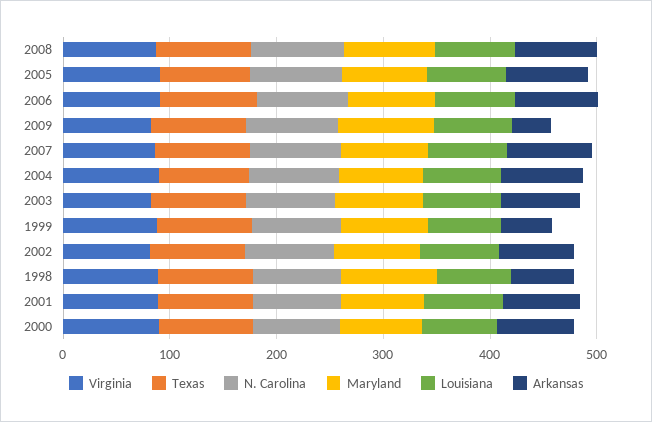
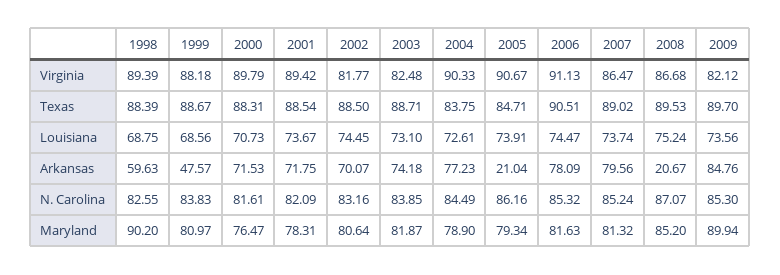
  {
    "Virginia": {
      "2008": 86.68,
      "2005": 90.67,
      "2006": 91.13,
      "2009": 82.12,
      "2007": 86.47,
      "2004": 90.33,
      "2003": 82.48,
      "1999": 88.18,
      "2002": 81.77,
      "1998": 89.39,
      "2001": 89.42,
      "2000": 89.79
    },
    "Texas": {
      "2008": 89.53,
      "2005": 84.71,
      "2006": 90.51,
      "2009": 89.7,
      "2007": 89.02,
      "2004": 83.75,
      "2003": 88.71,
      "1999": 88.67,
      "2002": 88.5,
      "1998": 88.39,
      "2001": 88.54,
      "2000": 88.31
    },
    "N. Carolina": {
      "2008": 87.07,
      "2005": 86.16,
      "2006": 85.32,
      "2009": 85.3,
      "2007": 85.24,
      "2004": 84.49,
      "2003": 83.85,
      "1999": 83.83,
      "2002": 83.16,
      "1998": 82.55,
      "2001": 82.09,
      "2000": 81.61
    },
    "Maryland": {
      "2008": 85.2,
      "2005": 79.34,
      "2006": 81.63,
      "2009": 89.94,
      "2007": 81.32,
      "2004": 78.9,
      "2003": 81.87,
      "1999": 80.97,
      "2002": 80.64,
      "1998": 90.2,
      "2001": 78.31,
      "2000": 76.47
    },
    "Louisiana": {
      "2008": 75.24,
      "2005": 73.91,
      "2006": 74.47,
      "2009": 73.56,
      "2007": 73.74,
      "2004": 72.61,
      "2003": 73.1,
      "1999": 68.56,
      "2002": 74.45,
      "1998": 68.75,
      "2001": 73.67,
      "2000": 70.73
    },
    "Arkansas": {
-     "2008": 80,
+     "2008": 20.67,
-     "2005": 80,
+     "2005": 21.04,
      "2006": 78.09,
-     "2009": 40,
+     "2009": 84.76,
      "2007": 79.56,
      "2004": 77.23,
      "2003": 74.18,
      "1999": 47.57,
      "2002": 70.07,
      "1998": 59.63,
      "2001": 71.75,
      "2000": 71.53
    }
  }

